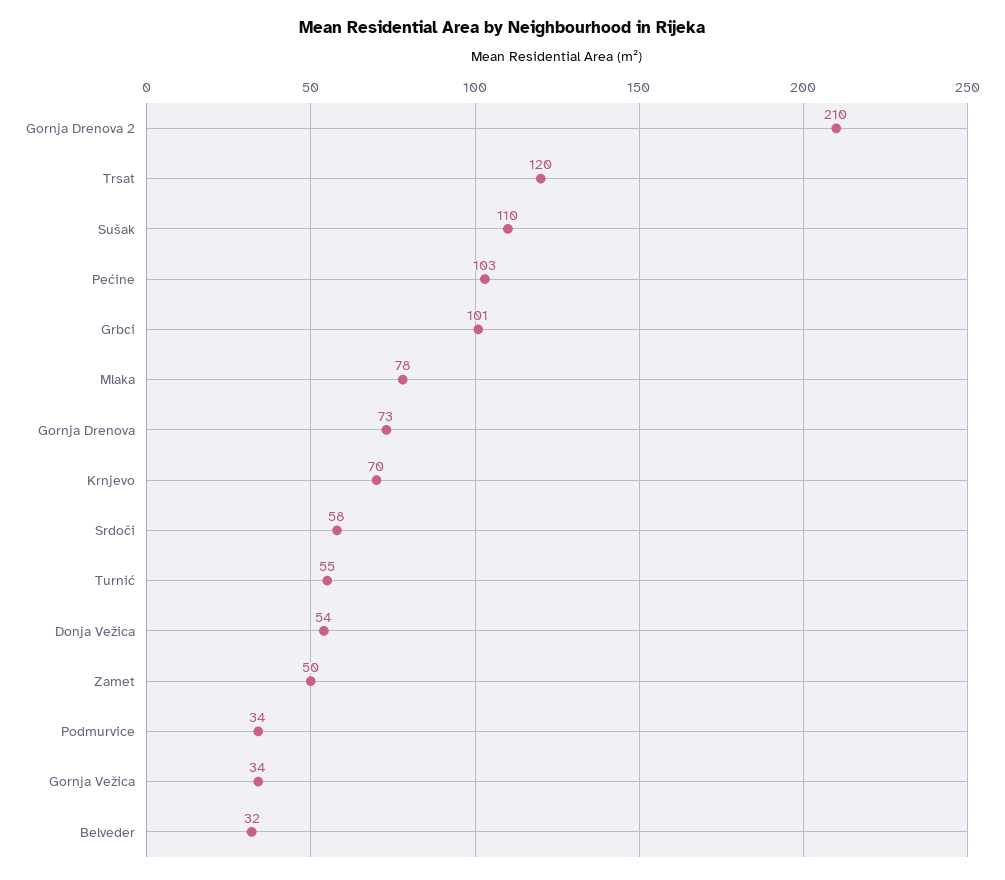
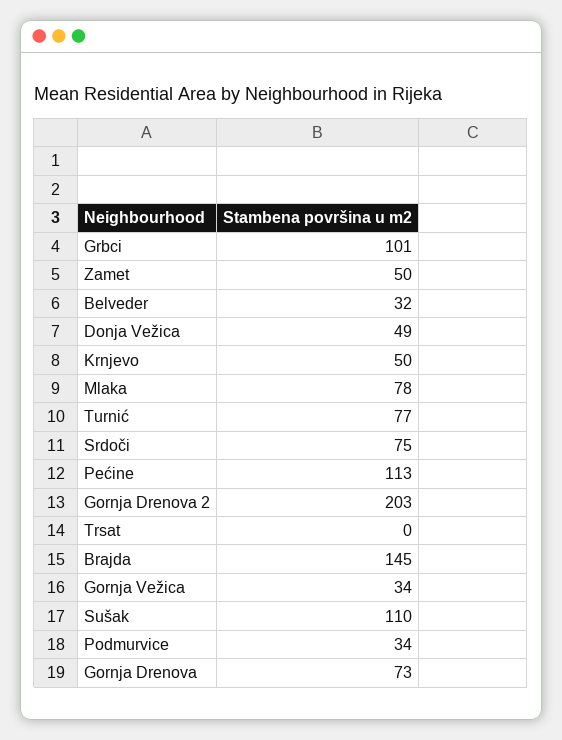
  {
-   "Gornja Drenova 2": 210,
+   "Gornja Drenova 2": 203,
-   "Trsat": 120,
+   "Trsat": 0,
    "Sušak": 110,
-   "Pećine": 103,
+   "Pećine": 113,
    "Grbci": 101,
    "Mlaka": 78,
    "Gornja Drenova": 73,
-   "Krnjevo": 70,
+   "Krnjevo": 50,
-   "Srdoči": 58,
+   "Srdoči": 75,
-   "Turnić": 55,
+   "Turnić": 77,
-   "Donja Vežica": 54,
+   "Donja Vežica": 49,
    "Zamet": 50,
    "Podmurvice": 34,
    "Gornja Vežica": 34,
-   "Belveder": 32
+   "Belveder": 32,
+   "Brajda": 145
  }

